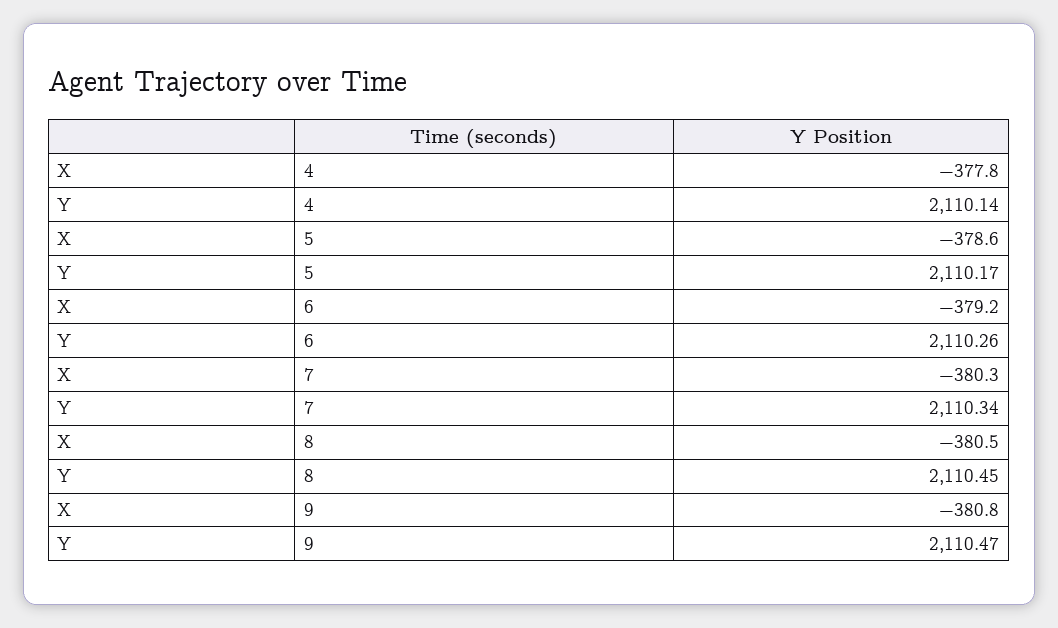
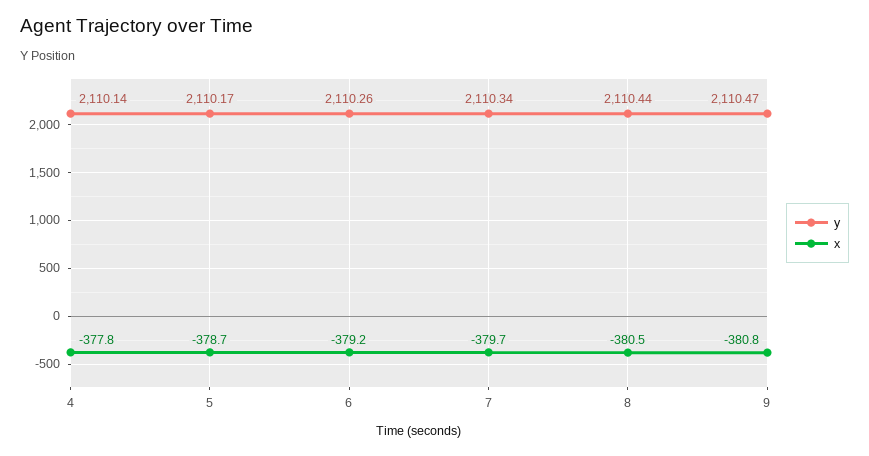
  {
    "X": {
      "4": -377.8,
-     "5": -378.6,
+     "5": -378.7,
      "6": -379.2,
-     "7": -380.3,
+     "7": -379.7,
      "8": -380.5,
      "9": -380.8
    },
    "Y": {
      "4": 2110.14,
      "5": 2110.17,
      "6": 2110.26,
      "7": 2110.34,
-     "8": 2110.45,
+     "8": 2110.44,
      "9": 2110.47
    }
  }

